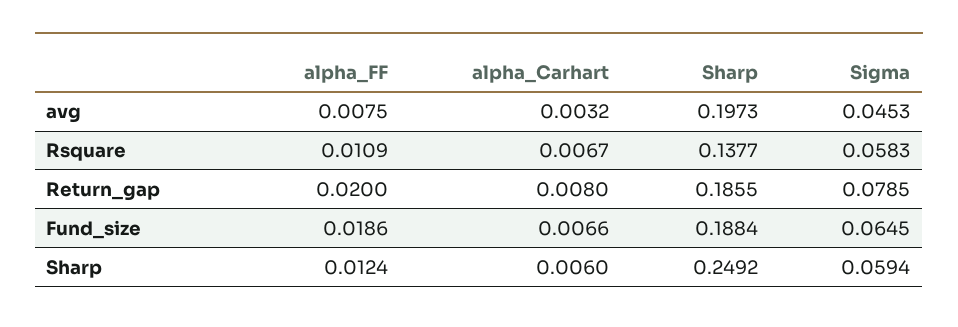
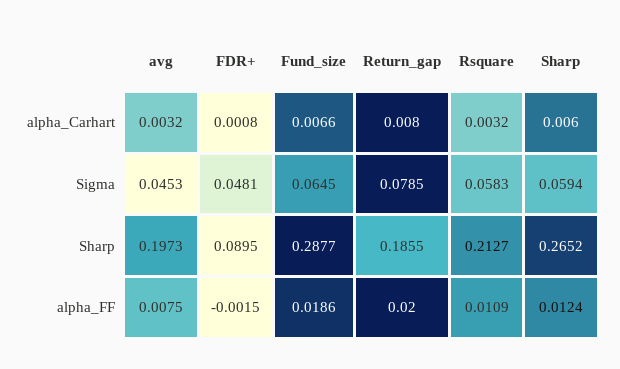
  {
    "alpha_FF": {
      "avg": 0.0075,
      "Rsquare": 0.0109,
      "Return_gap": 0.02,
      "Fund_size": 0.0186,
-     "Sharp": 0.0124
+     "Sharp": 0.0124,
+     "FDR+": -0.0015
    },
    "alpha_Carhart": {
      "avg": 0.0032,
-     "Rsquare": 0.0067,
+     "Rsquare": 0.0032,
      "Return_gap": 0.008,
      "Fund_size": 0.0066,
-     "Sharp": 0.006
+     "Sharp": 0.006,
+     "FDR+": 0.0008
    },
    "Sharp": {
      "avg": 0.1973,
-     "Rsquare": 0.1377,
+     "Rsquare": 0.2127,
      "Return_gap": 0.1855,
-     "Fund_size": 0.1884,
+     "Fund_size": 0.2877,
-     "Sharp": 0.2492
+     "Sharp": 0.2652,
+     "FDR+": 0.0895
    },
    "Sigma": {
      "avg": 0.0453,
      "Rsquare": 0.0583,
      "Return_gap": 0.0785,
      "Fund_size": 0.0645,
-     "Sharp": 0.0594
+     "Sharp": 0.0594,
+     "FDR+": 0.0481
    }
  }

